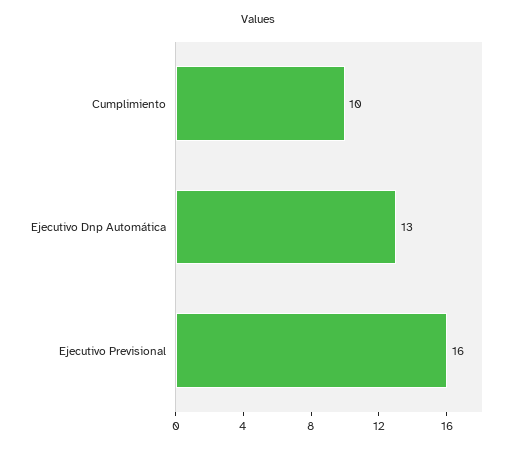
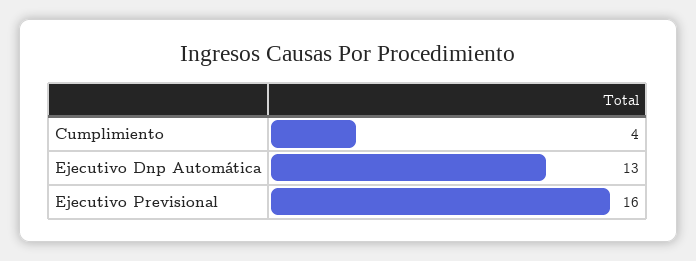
  {
-   "Cumplimiento": 10,
+   "Cumplimiento": 4,
    "Ejecutivo Dnp Automática": 13,
    "Ejecutivo Previsional": 16
  }

